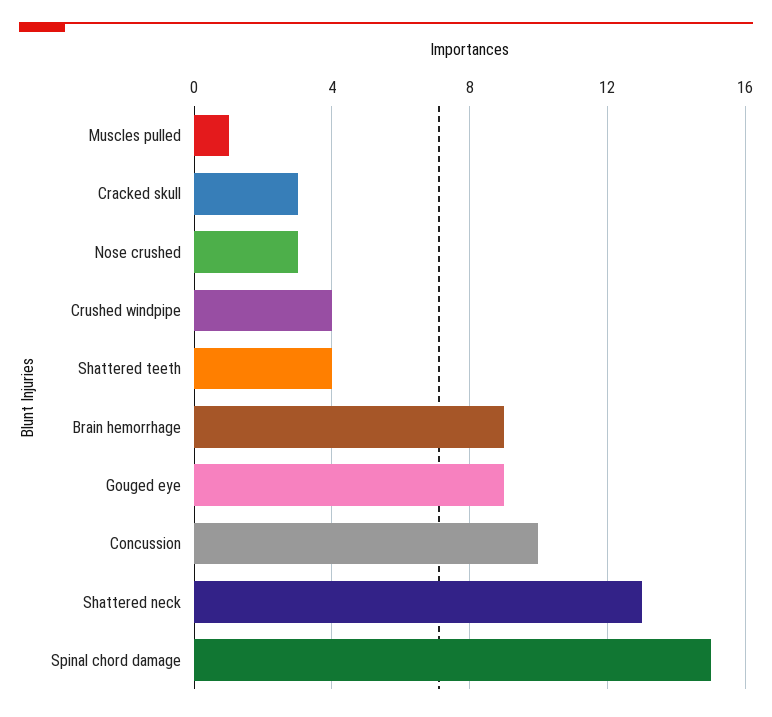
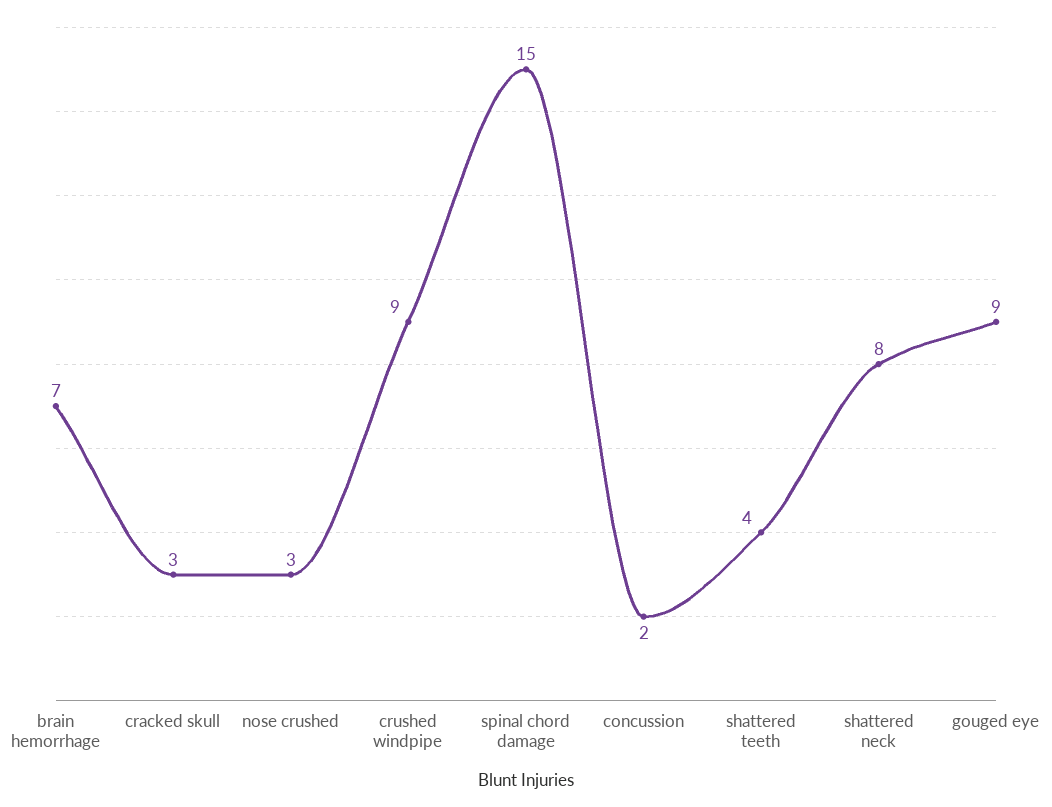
  {
-   "Muscles pulled": 1,
    "Cracked skull": 3,
    "Nose crushed": 3,
-   "Crushed windpipe": 4,
+   "Crushed windpipe": 9,
    "Shattered teeth": 4,
-   "Brain hemorrhage": 9,
+   "Brain hemorrhage": 7,
    "Gouged eye": 9,
-   "Concussion": 10,
+   "Concussion": 2,
-   "Shattered neck": 13,
+   "Shattered neck": 8,
    "Spinal chord damage": 15
  }

